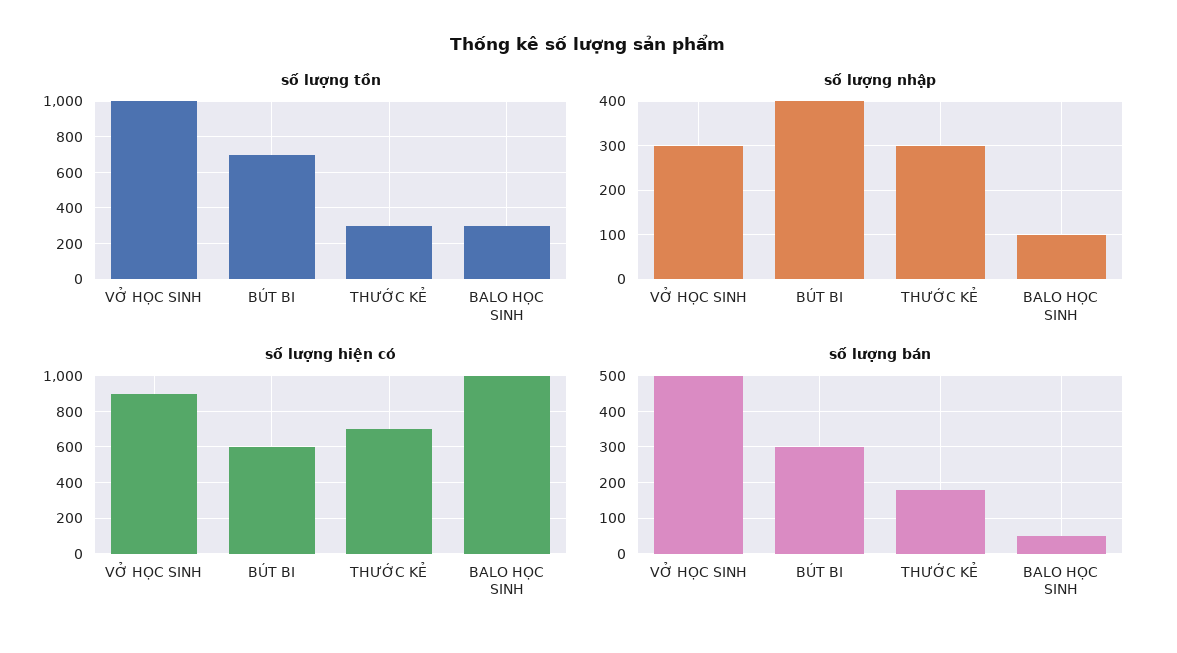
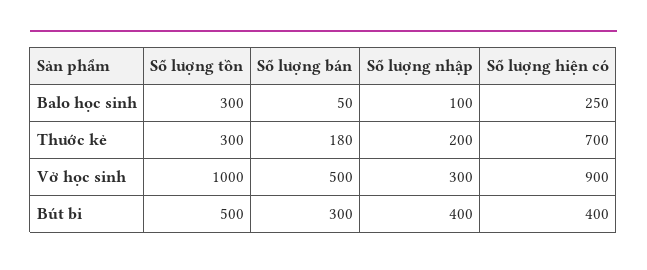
  {
    "số lượng tồn": {
      "VỞ HỌC SINH": 1000,
-     "BÚT BI": 700,
+     "BÚT BI": 500,
      "THƯỚC KẺ": 300,
      "BALO HỌC SINH": 300
    },
    "số lượng nhập": {
      "VỞ HỌC SINH": 300,
      "BÚT BI": 400,
-     "THƯỚC KẺ": 300,
+     "THƯỚC KẺ": 200,
      "BALO HỌC SINH": 100
    },
    "số lượng hiện có": {
      "VỞ HỌC SINH": 900,
-     "BÚT BI": 600,
+     "BÚT BI": 400,
      "THƯỚC KẺ": 700,
-     "BALO HỌC SINH": 1000
+     "BALO HỌC SINH": 250
    },
    "số lượng bán": {
      "VỞ HỌC SINH": 500,
      "BÚT BI": 300,
      "THƯỚC KẺ": 180,
      "BALO HỌC SINH": 50
    }
  }

